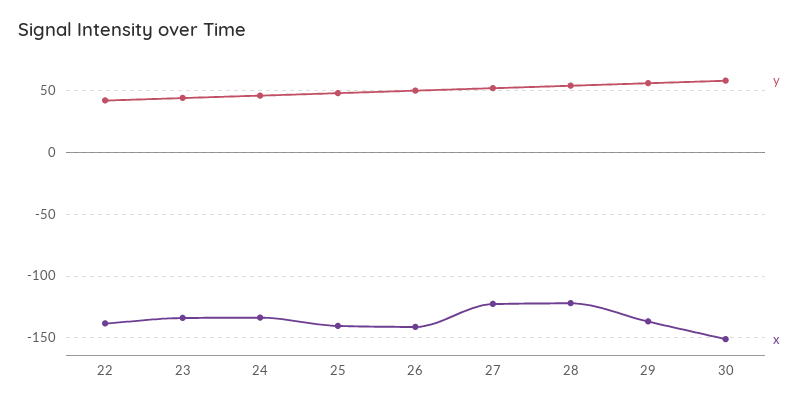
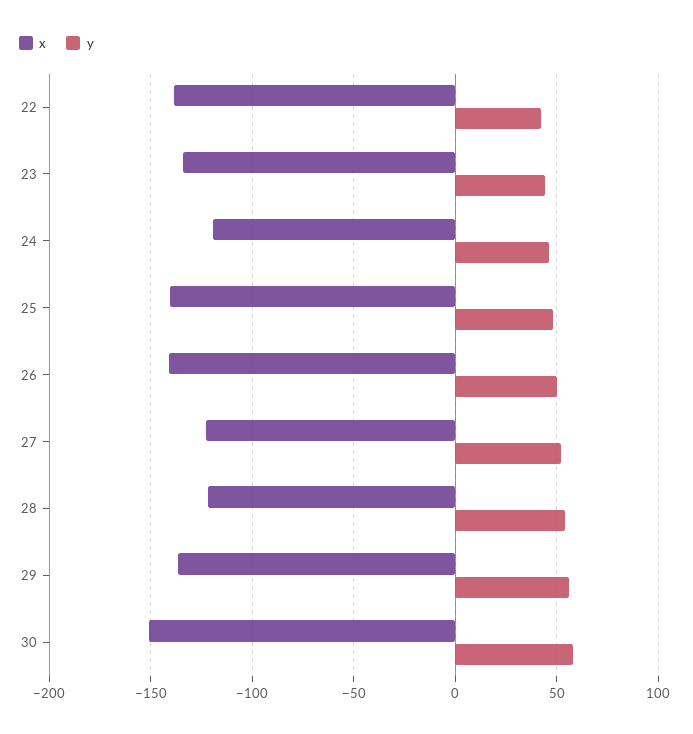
  {
    "y": {
      "22": 40,
      "23": 45,
      "24": 45,
      "25": 50,
      "26": 50,
      "27": 50,
      "28": 55,
      "29": 55,
      "30": 60
    },
    "x": {
      "22": -140,
      "23": -135,
-     "24": -135,
+     "24": -120,
      "25": -140,
      "26": -140,
      "27": -125,
      "28": -120,
      "29": -135,
      "30": -150
    }
  }

